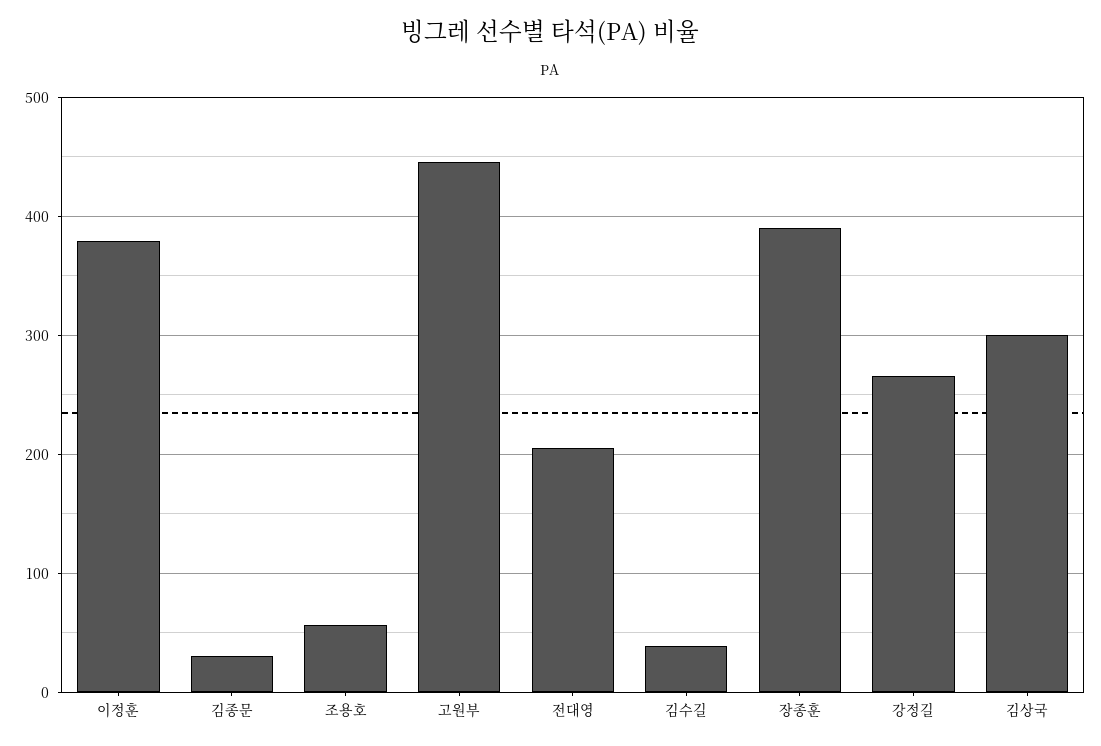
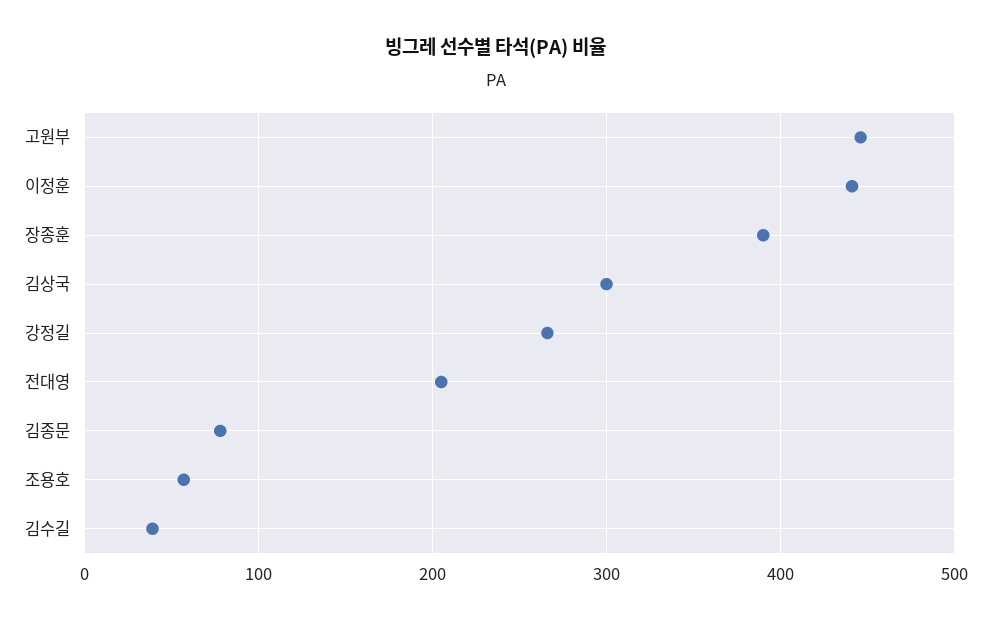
  {
-   "이정훈": 380,
+   "이정훈": 440,
-   "김종문": 30,
+   "김종문": 80,
    "조용호": 60,
    "고원부": 450,
    "전대영": 210,
    "김수길": 40,
    "장종훈": 390,
    "강정길": 270,
    "김상국": 300
  }

